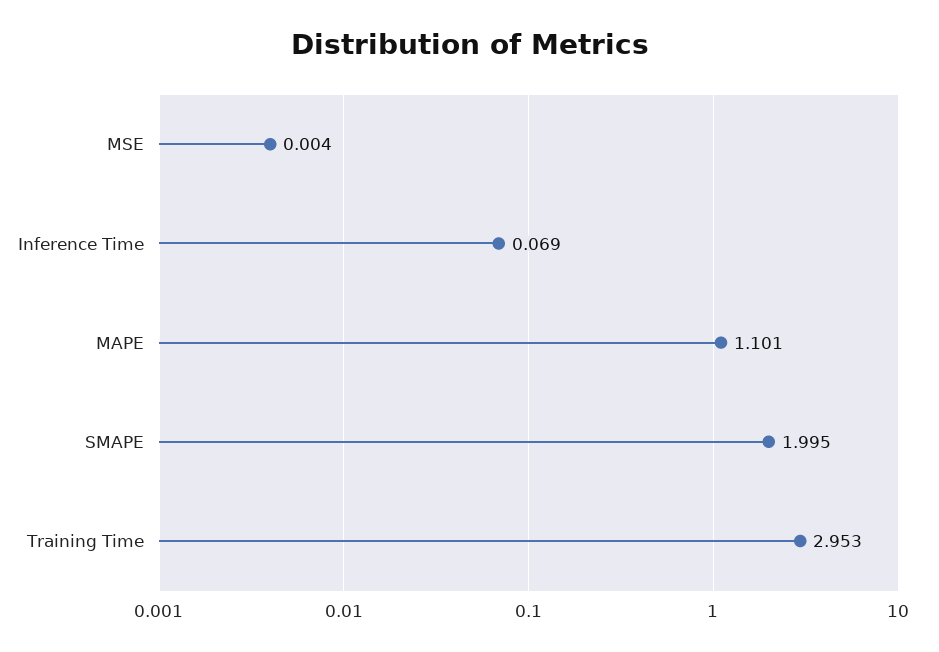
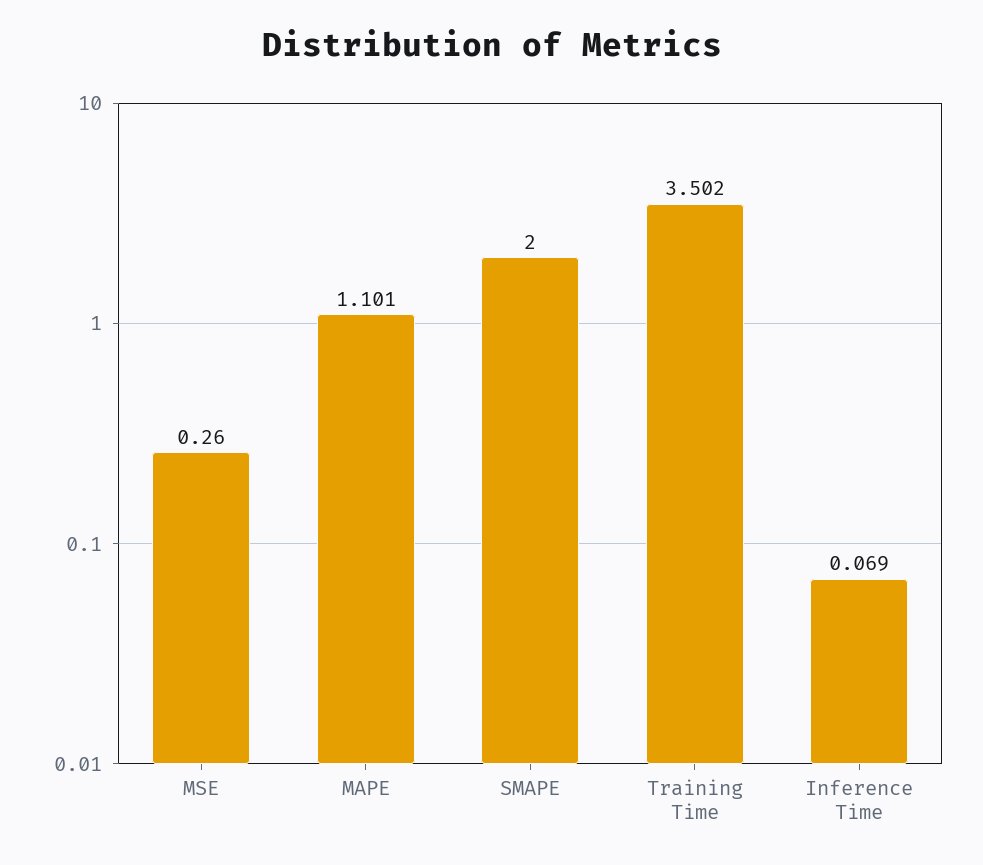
  {
-   "MSE": 0.004,
+   "MSE": 0.26,
    "Inference Time": 0.069,
    "MAPE": 1.101,
-   "SMAPE": 1.995,
+   "SMAPE": 2,
-   "Training Time": 2.953
+   "Training Time": 3.502
  }

